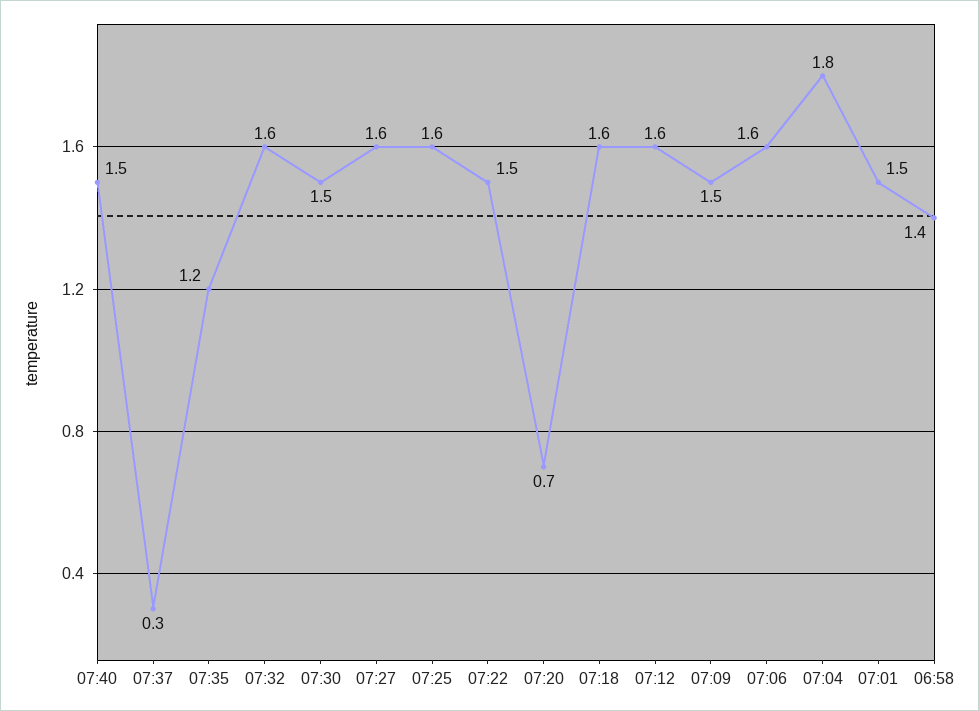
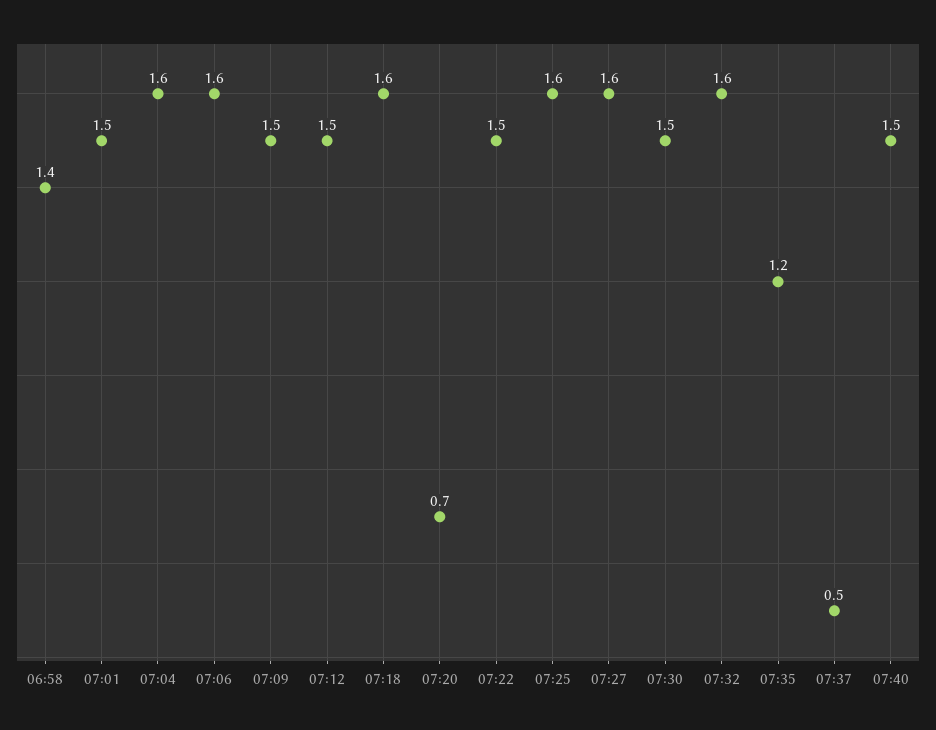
  {
    "07:40": 1.5,
-   "07:37": 0.3,
+   "07:37": 0.5,
    "07:35": 1.2,
    "07:32": 1.6,
    "07:30": 1.5,
    "07:27": 1.6,
    "07:25": 1.6,
    "07:22": 1.5,
    "07:20": 0.7,
    "07:18": 1.6,
-   "07:12": 1.6,
+   "07:12": 1.5,
    "07:09": 1.5,
    "07:06": 1.6,
-   "07:04": 1.8,
+   "07:04": 1.6,
    "07:01": 1.5,
    "06:58": 1.4
  }

